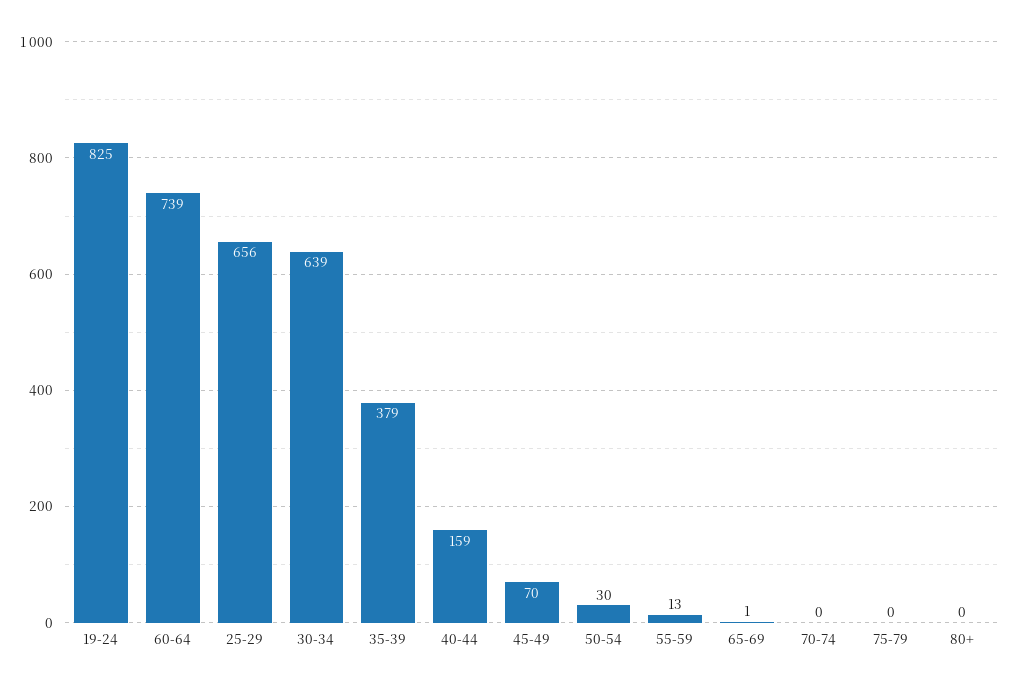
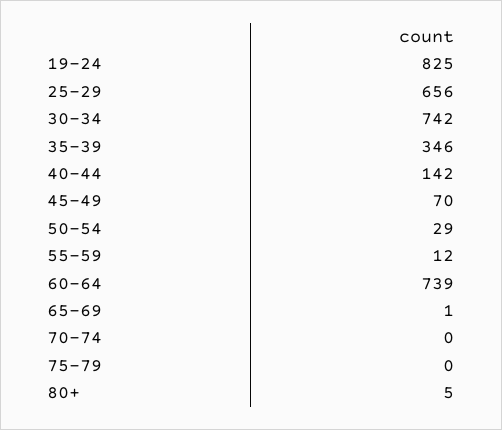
  {
    "19-24": 825,
    "60-64": 739,
    "25-29": 656,
-   "30-34": 639,
+   "30-34": 742,
-   "35-39": 379,
+   "35-39": 346,
-   "40-44": 159,
+   "40-44": 142,
    "45-49": 70,
-   "50-54": 30,
+   "50-54": 29,
-   "55-59": 13,
+   "55-59": 12,
    "65-69": 1,
    "70-74": 0,
    "75-79": 0,
-   "80+": 0
+   "80+": 5
  }

